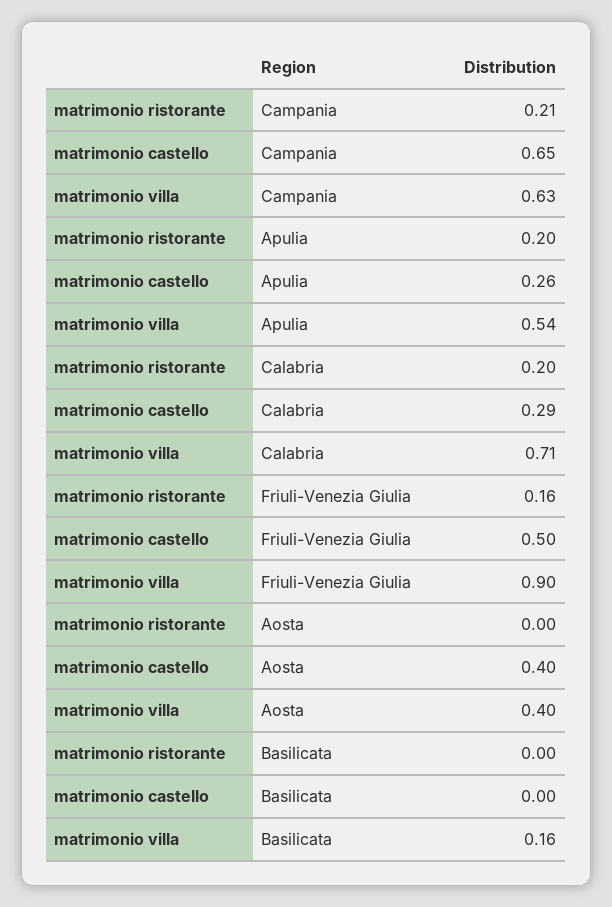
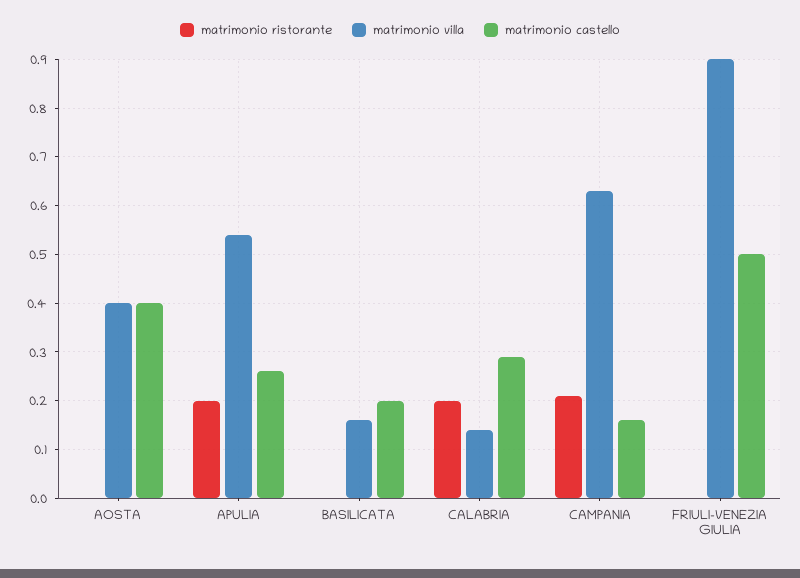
  {
    "matrimonio ristorante": {
      "Campania": 0.21,
      "Apulia": 0.2,
      "Calabria": 0.2,
-     "Friuli-Venezia Giulia": 0.16,
+     "Friuli-Venezia Giulia": 0,
      "Aosta": 0,
      "Basilicata": 0
    },
    "matrimonio castello": {
-     "Campania": 0.65,
+     "Campania": 0.15,
      "Apulia": 0.26,
      "Calabria": 0.29,
      "Friuli-Venezia Giulia": 0.5,
      "Aosta": 0.4,
-     "Basilicata": 0
+     "Basilicata": 0.2
    },
    "matrimonio villa": {
      "Campania": 0.63,
      "Apulia": 0.54,
-     "Calabria": 0.71,
+     "Calabria": 0.15,
      "Friuli-Venezia Giulia": 0.9,
      "Aosta": 0.4,
      "Basilicata": 0.16
    }
  }

